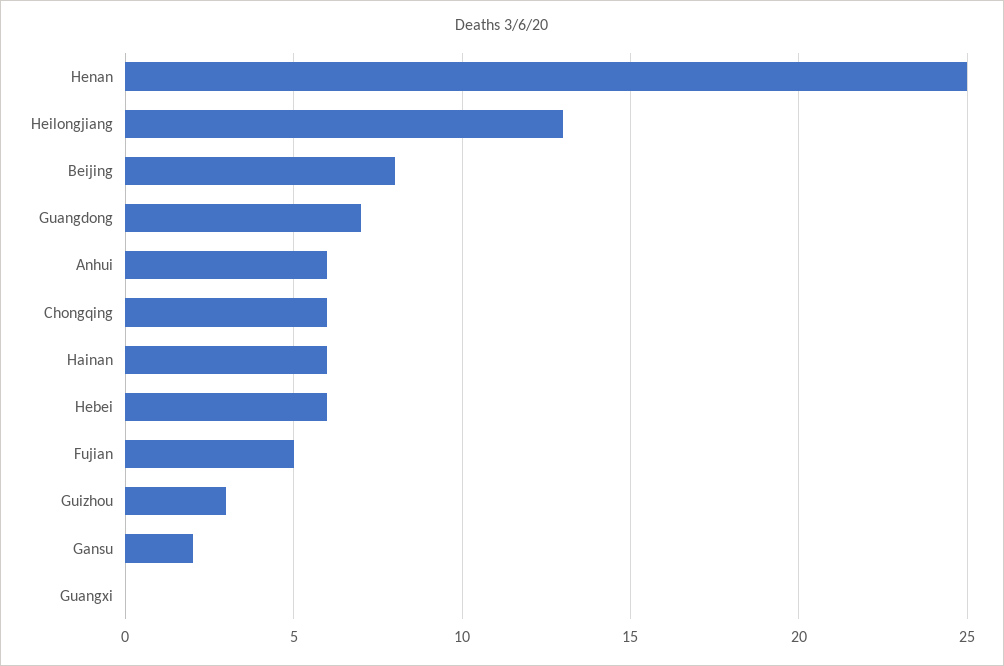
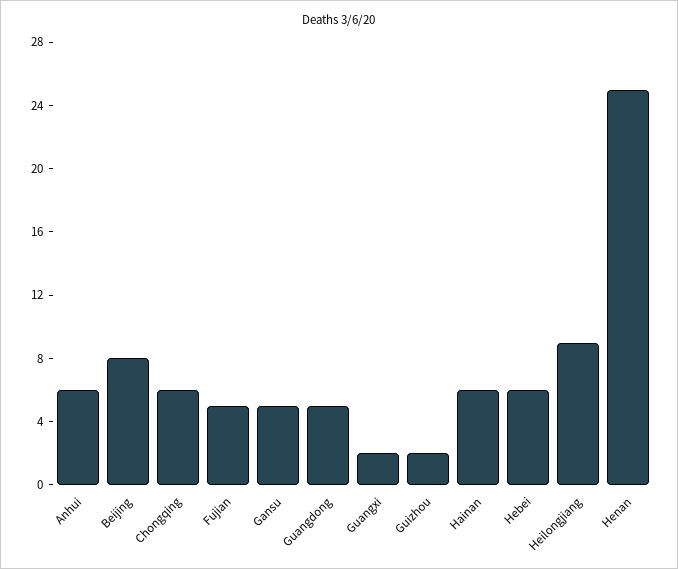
  {
    "Henan": 25,
-   "Heilongjiang": 13,
+   "Heilongjiang": 9,
    "Beijing": 8,
-   "Guangdong": 7,
+   "Guangdong": 5,
    "Anhui": 6,
    "Chongqing": 6,
    "Hainan": 6,
    "Hebei": 6,
    "Fujian": 5,
-   "Guizhou": 3,
+   "Guizhou": 2,
-   "Gansu": 2,
+   "Gansu": 5,
-   "Guangxi": 0
+   "Guangxi": 2
  }

